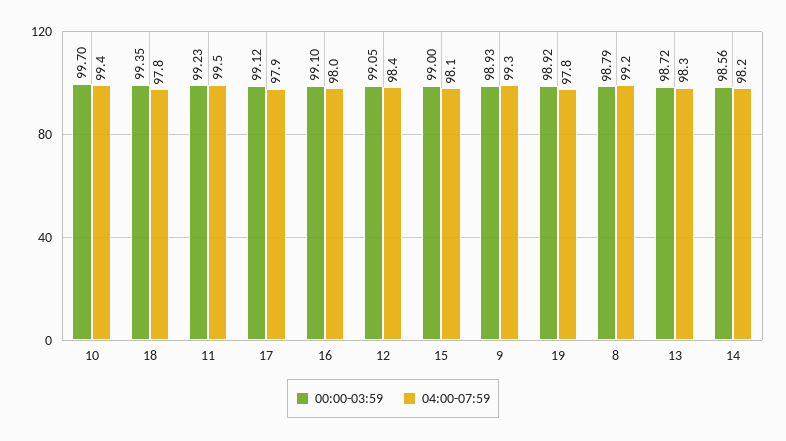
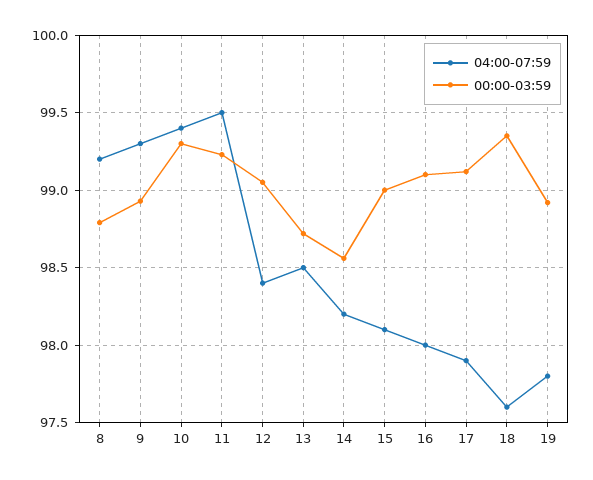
  {
    "00:00-03:59": {
-     "10": 99.7,
+     "10": 99.3,
      "18": 99.35,
      "11": 99.23,
      "17": 99.12,
      "16": 99.1,
      "12": 99.05,
      "15": 99,
      "9": 98.93,
      "19": 98.92,
      "8": 98.79,
      "13": 98.72,
      "14": 98.56
    },
    "04:00-07:59": {
      "10": 99.4,
-     "18": 97.8,
+     "18": 97.6,
      "11": 99.5,
      "17": 97.9,
      "16": 98,
      "12": 98.4,
      "15": 98.1,
      "9": 99.3,
      "19": 97.8,
      "8": 99.2,
-     "13": 98.3,
+     "13": 98.5,
      "14": 98.2
    }
  }

